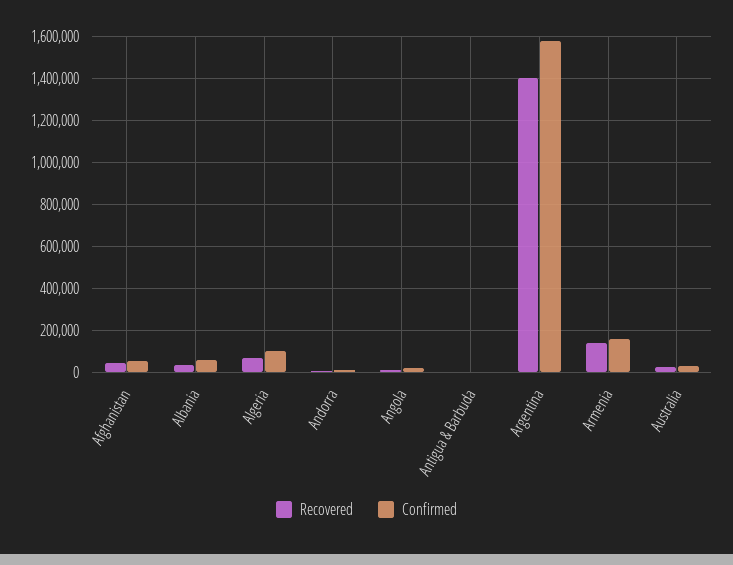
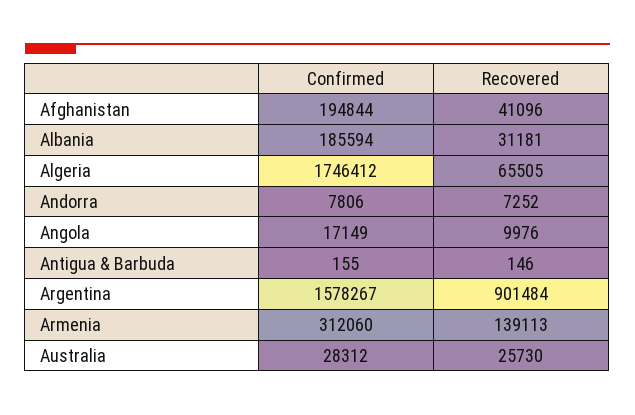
  {
    "Recovered": {
      "Afghanistan": 41096,
      "Albania": 31181,
      "Algeria": 65505,
      "Andorra": 7252,
      "Angola": 9976,
      "Antigua & Barbuda": 146,
-     "Argentina": 1400000,
+     "Argentina": 901484,
      "Armenia": 139113,
      "Australia": 25730
    },
    "Confirmed": {
-     "Afghanistan": 50000,
+     "Afghanistan": 194844,
-     "Albania": 50000,
+     "Albania": 185594,
-     "Algeria": 100000,
+     "Algeria": 1746412,
      "Andorra": 7806,
      "Angola": 17149,
      "Antigua & Barbuda": 155,
      "Argentina": 1578267,
-     "Armenia": 150000,
+     "Armenia": 312060,
      "Australia": 28312
    }
  }

